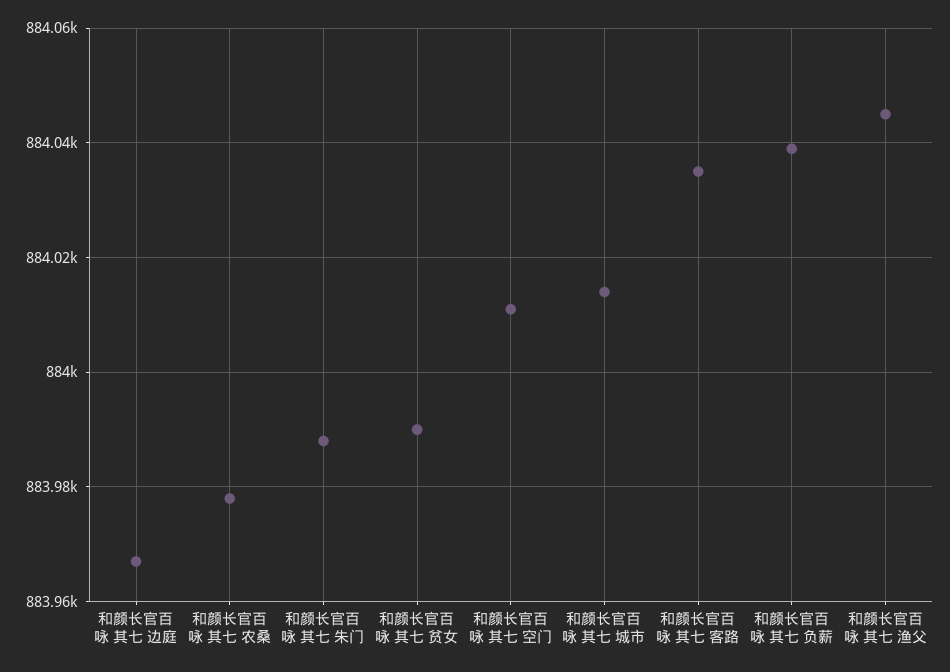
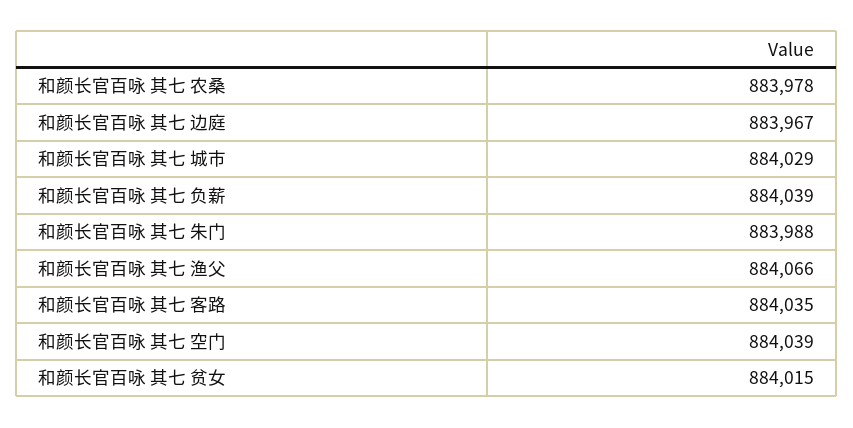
  {
    "和颜长官百咏 其七 边庭": 883967,
    "和颜长官百咏 其七 农桑": 883978,
    "和颜长官百咏 其七 朱门": 883988,
-   "和颜长官百咏 其七 贫女": 883990,
+   "和颜长官百咏 其七 贫女": 884015,
-   "和颜长官百咏 其七 空门": 884010,
+   "和颜长官百咏 其七 空门": 884039,
-   "和颜长官百咏 其七 城市": 884015,
+   "和颜长官百咏 其七 城市": 884029,
    "和颜长官百咏 其七 客路": 884035,
    "和颜长官百咏 其七 负薪": 884039,
-   "和颜长官百咏 其七 渔父": 884045
+   "和颜长官百咏 其七 渔父": 884066
  }

